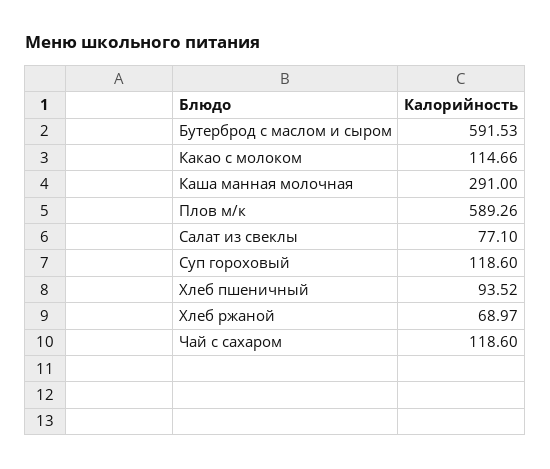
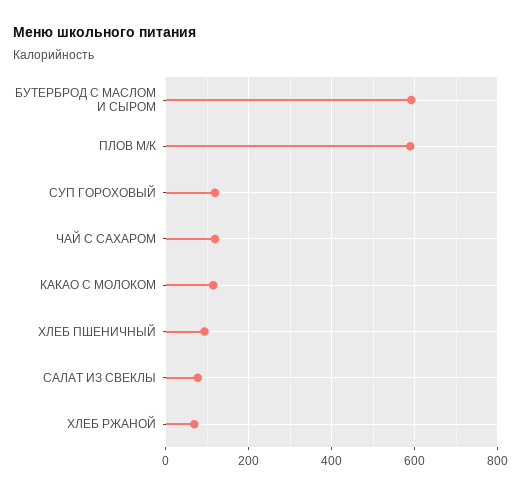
  {
    "Бутерброд с маслом и сыром": 591.53,
    "Какао с молоком": 114.66,
-   "Каша манная молочная": 291,
    "Плов м/к": 589.26,
    "Салат из свеклы": 77.1,
    "Суп гороховый": 118.6,
    "Хлеб пшеничный": 93.52,
    "Хлеб ржаной": 68.97,
    "Чай с сахаром": 118.6
  }

